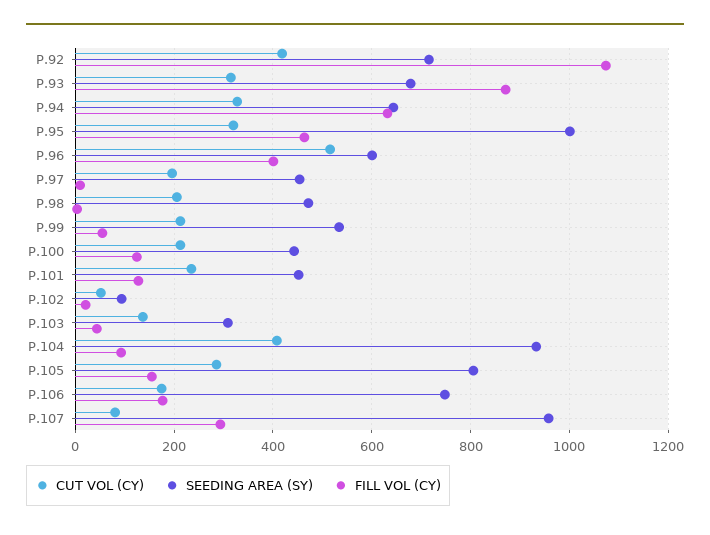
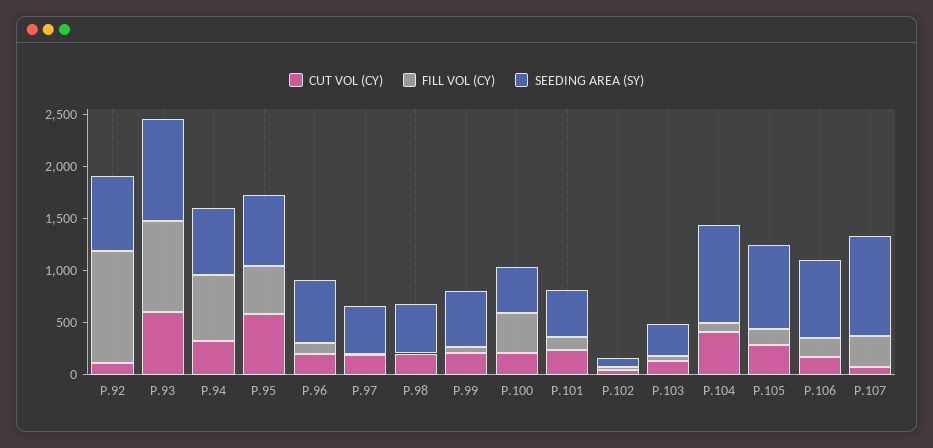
  {
    "CUT VOL (CY)": {
-     "P.92": 420,
+     "P.92": 100,
-     "P.93": 320,
+     "P.93": 600,
      "P.94": 320,
-     "P.95": 320,
+     "P.95": 600,
-     "P.96": 520,
+     "P.96": 200,
      "P.97": 200,
      "P.98": 200,
      "P.99": 220,
      "P.100": 220,
      "P.101": 240,
      "P.102": 60,
      "P.103": 140,
      "P.104": 400,
      "P.105": 280,
      "P.106": 180,
      "P.107": 80
    },
    "SEEDING AREA (SY)": {
      "P.92": 720,
-     "P.93": 680,
+     "P.93": 1000,
      "P.94": 640,
-     "P.95": 1000,
+     "P.95": 700,
      "P.96": 600,
      "P.97": 460,
      "P.98": 480,
      "P.99": 540,
      "P.100": 440,
      "P.101": 460,
      "P.102": 100,
      "P.103": 300,
      "P.104": 940,
      "P.105": 800,
      "P.106": 740,
      "P.107": 960
    },
    "FILL VOL (CY)": {
      "P.92": 1080,
      "P.93": 880,
      "P.94": 640,
      "P.95": 460,
-     "P.96": 400,
+     "P.96": 100,
      "P.97": 20,
      "P.98": 0,
      "P.99": 60,
-     "P.100": 120,
+     "P.100": 400,
      "P.101": 120,
      "P.102": 20,
      "P.103": 40,
      "P.104": 100,
      "P.105": 160,
      "P.106": 180,
      "P.107": 300
    }
  }

